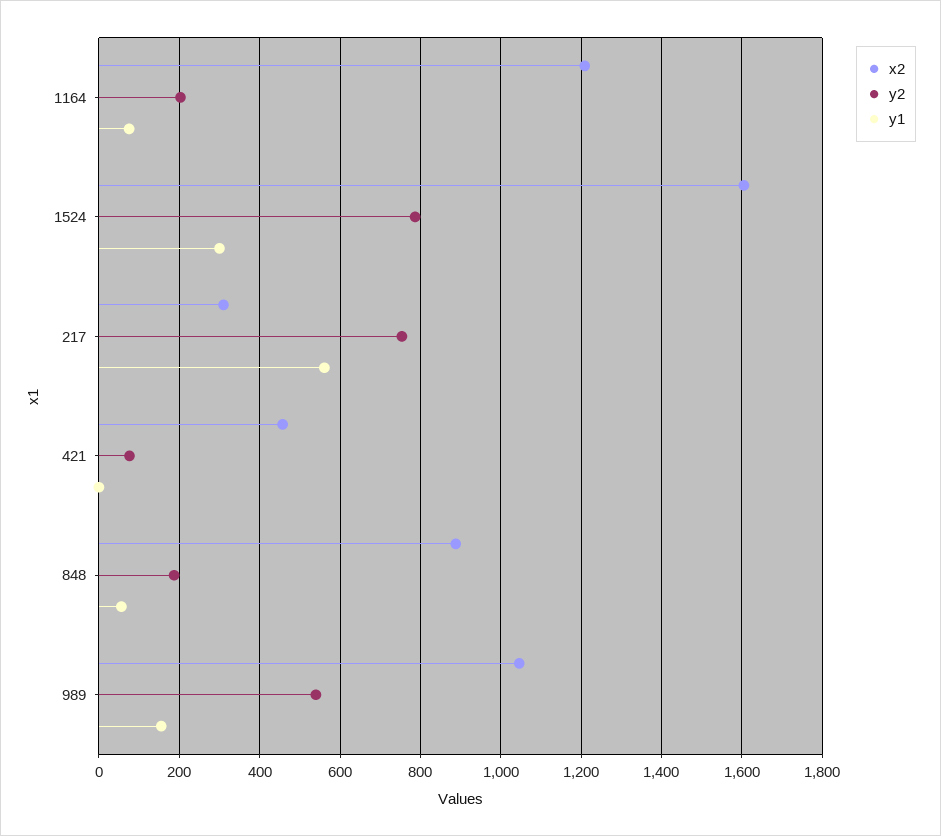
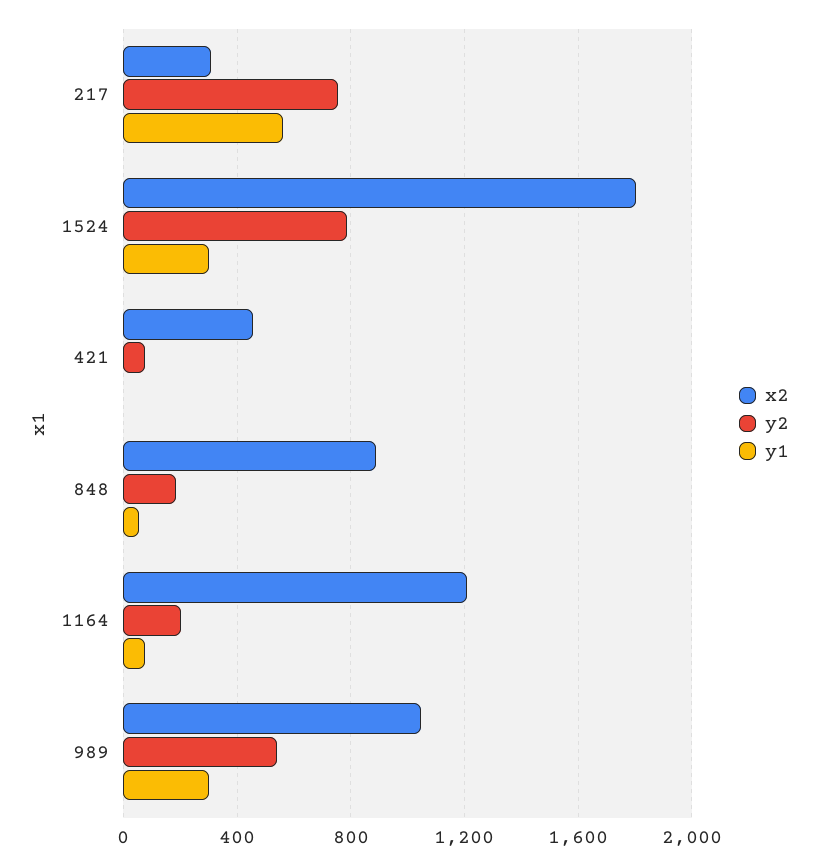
  {
    "x2": {
      "1164": 1200,
-     "1524": 1600,
+     "1524": 1800,
      "217": 320,
      "421": 460,
      "848": 880,
      "989": 1040
    },
    "y2": {
      "1164": 200,
      "1524": 780,
      "217": 760,
      "421": 80,
      "848": 180,
      "989": 540
    },
    "y1": {
      "1164": 80,
      "1524": 300,
      "217": 560,
      "421": 0,
      "848": 60,
-     "989": 160
+     "989": 300
    }
  }

